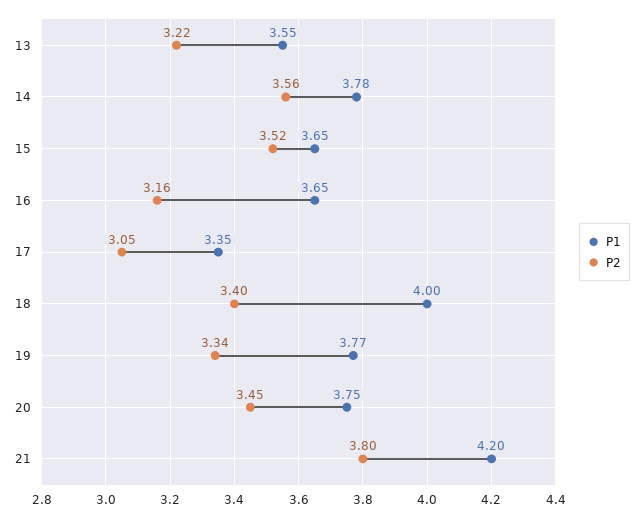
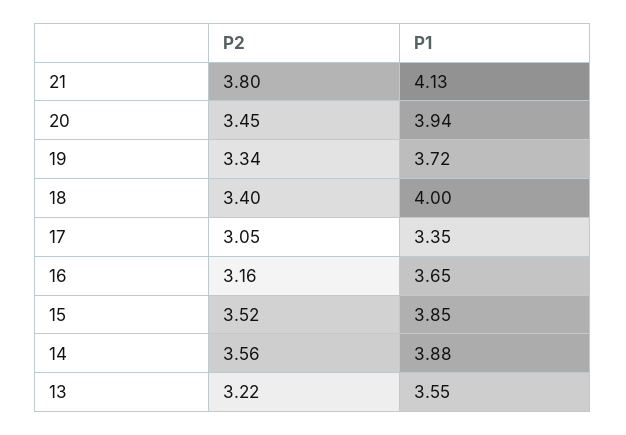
  {
    "P1": {
      "13": 3.55,
-     "14": 3.78,
+     "14": 3.88,
-     "15": 3.65,
+     "15": 3.85,
      "16": 3.65,
      "17": 3.35,
      "18": 4,
-     "19": 3.77,
+     "19": 3.72,
-     "20": 3.75,
+     "20": 3.94,
-     "21": 4.2
+     "21": 4.13
    },
    "P2": {
      "13": 3.22,
      "14": 3.56,
      "15": 3.52,
      "16": 3.16,
      "17": 3.05,
      "18": 3.4,
      "19": 3.34,
      "20": 3.45,
      "21": 3.8
    }
  }

